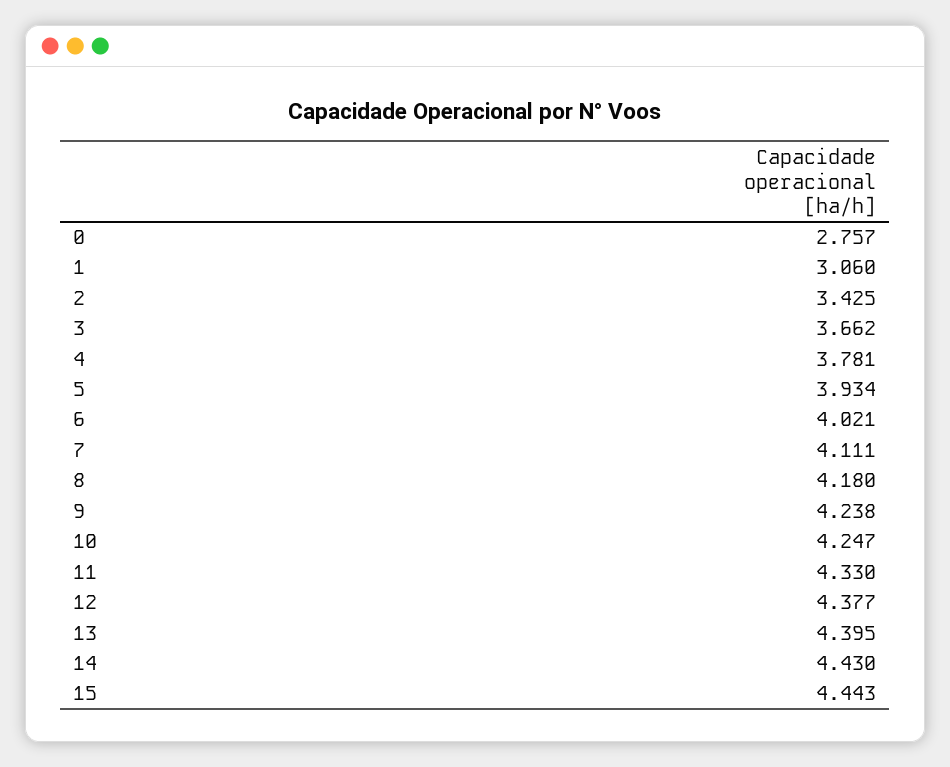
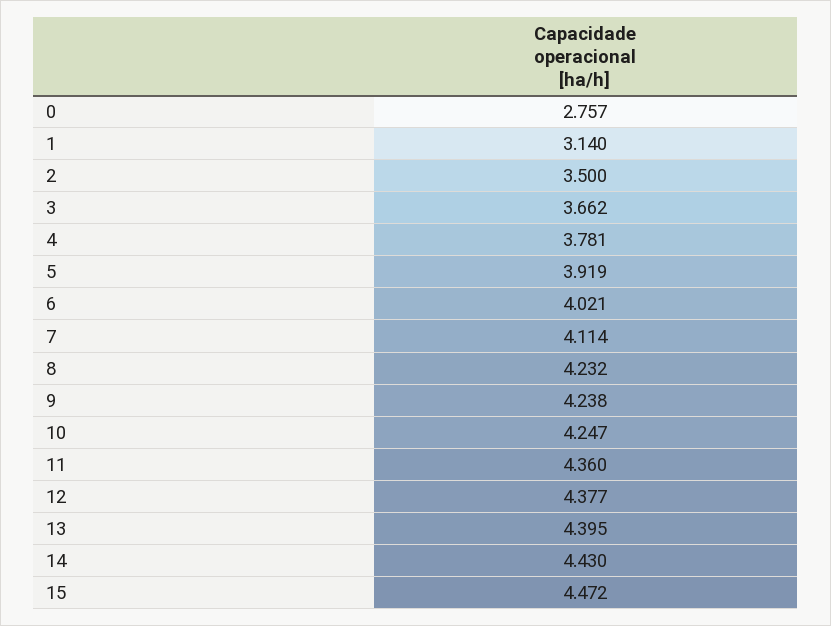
  {
    "0": 2.757,
-   "1": 3.06,
+   "1": 3.14,
-   "2": 3.425,
+   "2": 3.5,
    "3": 3.662,
    "4": 3.781,
-   "5": 3.934,
+   "5": 3.919,
    "6": 4.021,
-   "7": 4.111,
+   "7": 4.114,
-   "8": 4.18,
+   "8": 4.232,
    "9": 4.238,
    "10": 4.247,
-   "11": 4.33,
+   "11": 4.36,
    "12": 4.377,
    "13": 4.395,
    "14": 4.43,
-   "15": 4.443
+   "15": 4.472
  }

